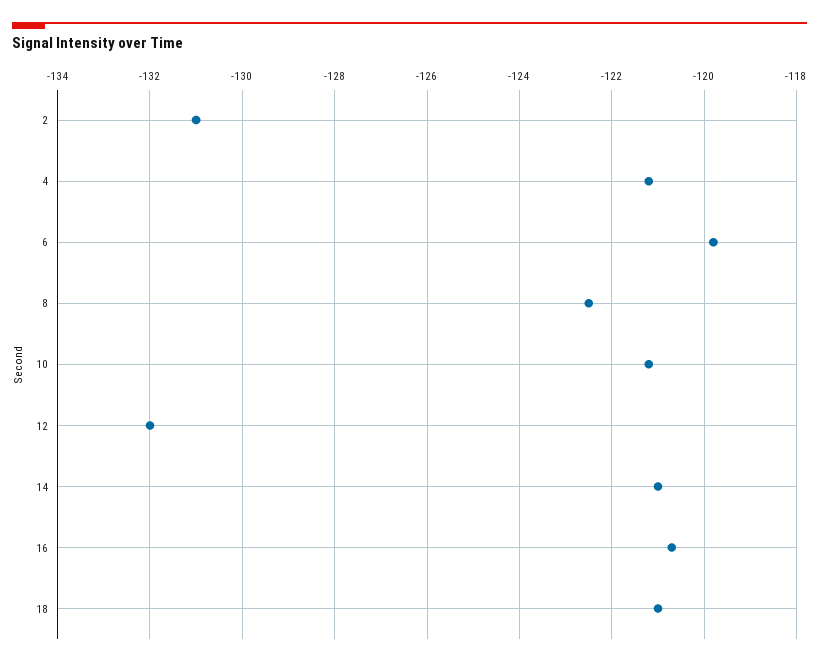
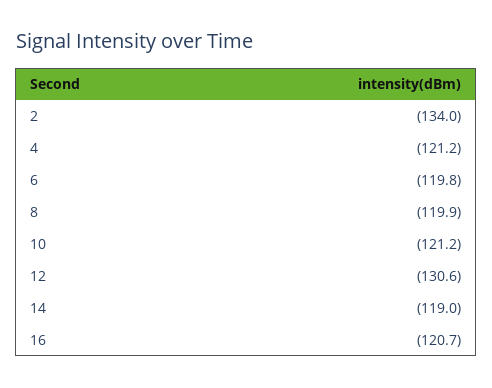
  {
-   "2": -131,
+   "2": -134,
    "4": -121.2,
    "6": -119.8,
-   "8": -122.5,
+   "8": -119.9,
    "10": -121.2,
-   "12": -132,
+   "12": -130.6,
-   "14": -121,
+   "14": -119,
-   "16": -120.7,
+   "16": -120.7
-   "18": -121
  }

